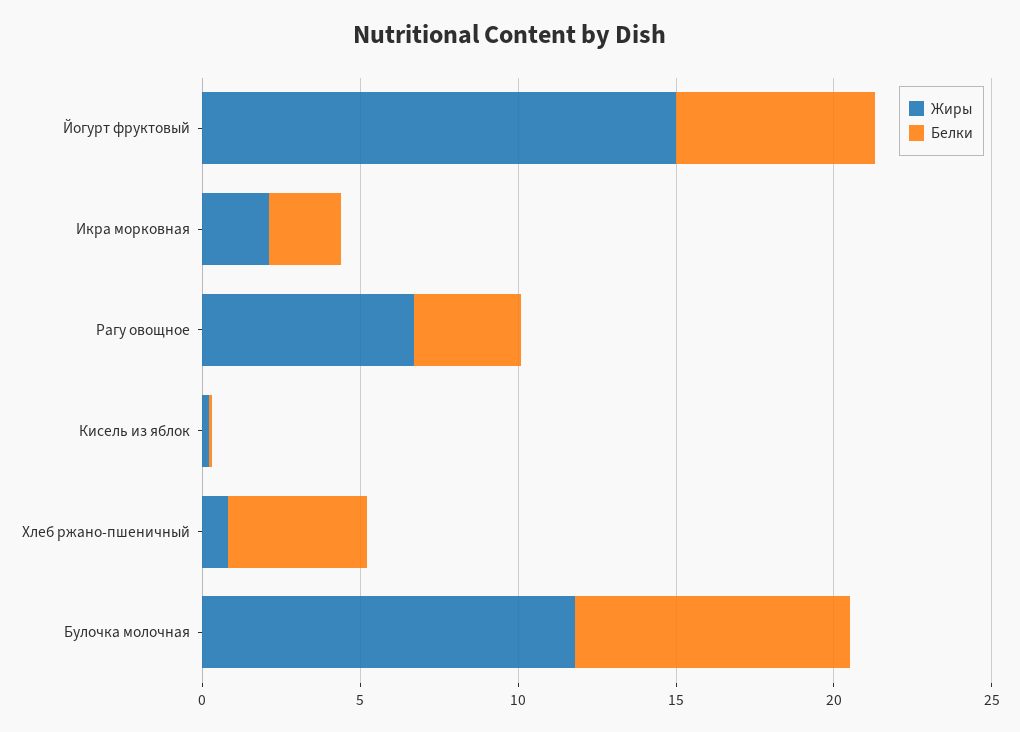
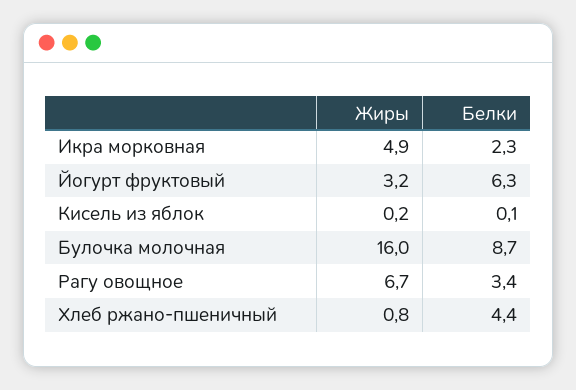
  {
    "Жиры": {
-     "Йогурт фруктовый": 15,
+     "Йогурт фруктовый": 3.2,
-     "Икра морковная": 2,
+     "Икра морковная": 4.9,
      "Рагу овощное": 6.7,
      "Кисель из яблок": 0.2,
      "Хлеб ржано-пшеничный": 0.8,
-     "Булочка молочная": 12
+     "Булочка молочная": 16
    },
    "Белки": {
      "Йогурт фруктовый": 6.3,
      "Икра морковная": 2.3,
      "Рагу овощное": 3.4,
      "Кисель из яблок": 0.1,
      "Хлеб ржано-пшеничный": 4.4,
      "Булочка молочная": 8.7
    }
  }

